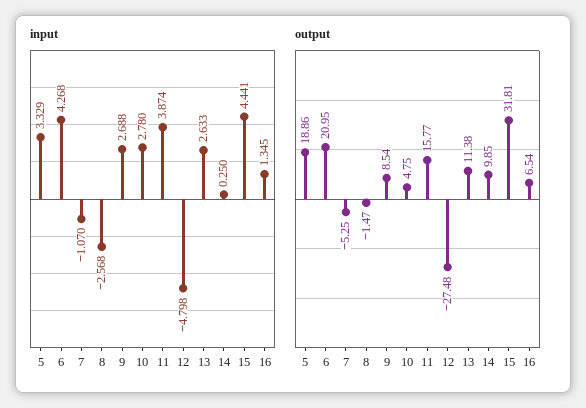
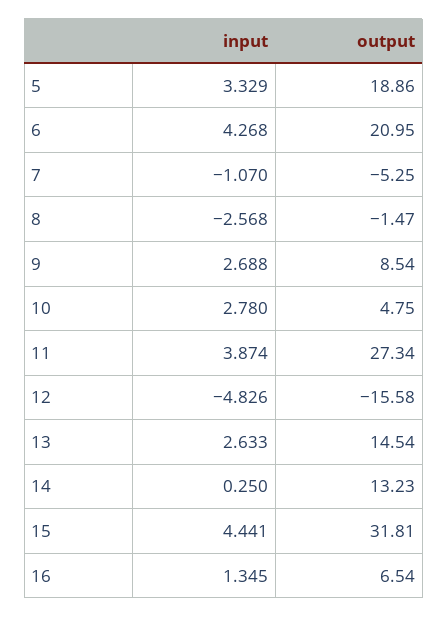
  {
    "input": {
      "5": 3.329,
      "6": 4.268,
      "7": -1.07,
      "8": -2.568,
      "9": 2.688,
      "10": 2.78,
      "11": 3.874,
-     "12": -4.798,
+     "12": -4.826,
      "13": 2.633,
      "14": 0.25,
      "15": 4.441,
      "16": 1.345
    },
    "output": {
      "5": 18.86,
      "6": 20.95,
      "7": -5.25,
      "8": -1.47,
      "9": 8.54,
      "10": 4.75,
-     "11": 15.77,
+     "11": 27.34,
-     "12": -27.48,
+     "12": -15.58,
-     "13": 11.38,
+     "13": 14.54,
-     "14": 9.85,
+     "14": 13.23,
      "15": 31.81,
      "16": 6.54
    }
  }

